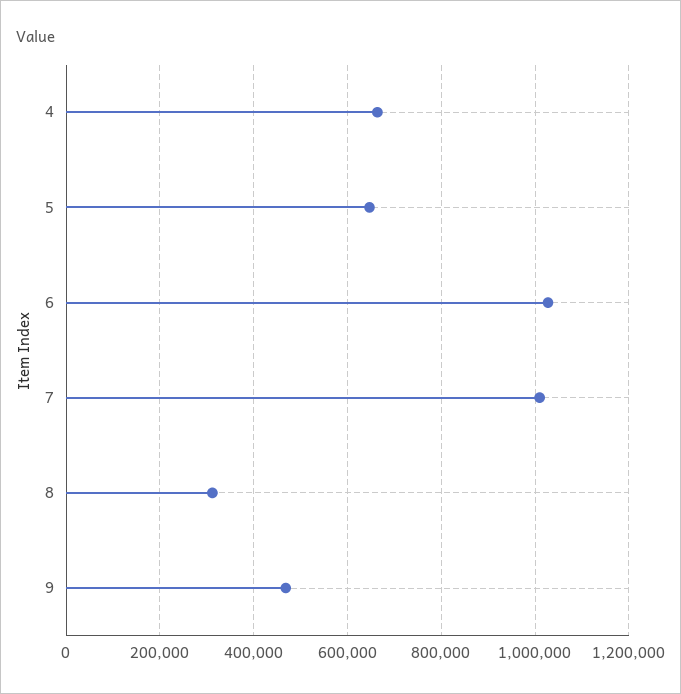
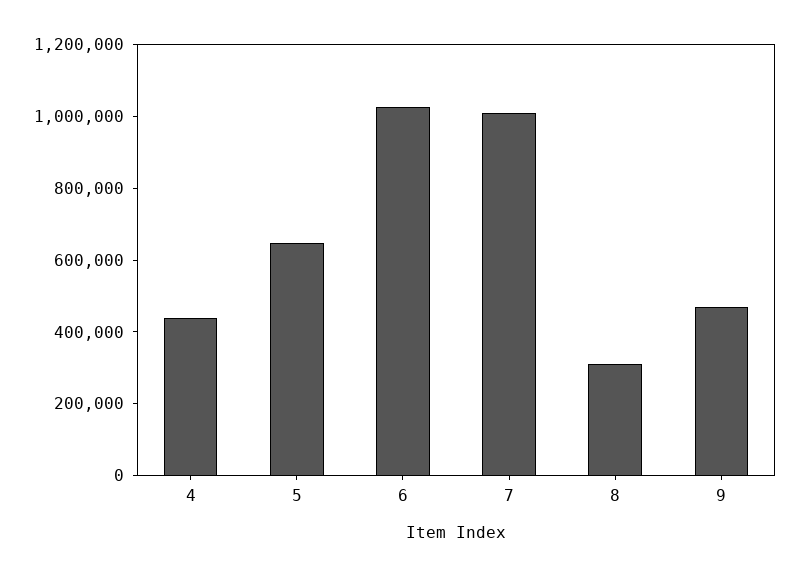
  {
-   "4": 660000,
+   "4": 450000,
    "5": 640000,
    "6": 1020000,
    "7": 1000000,
    "8": 320000,
    "9": 460000
  }

